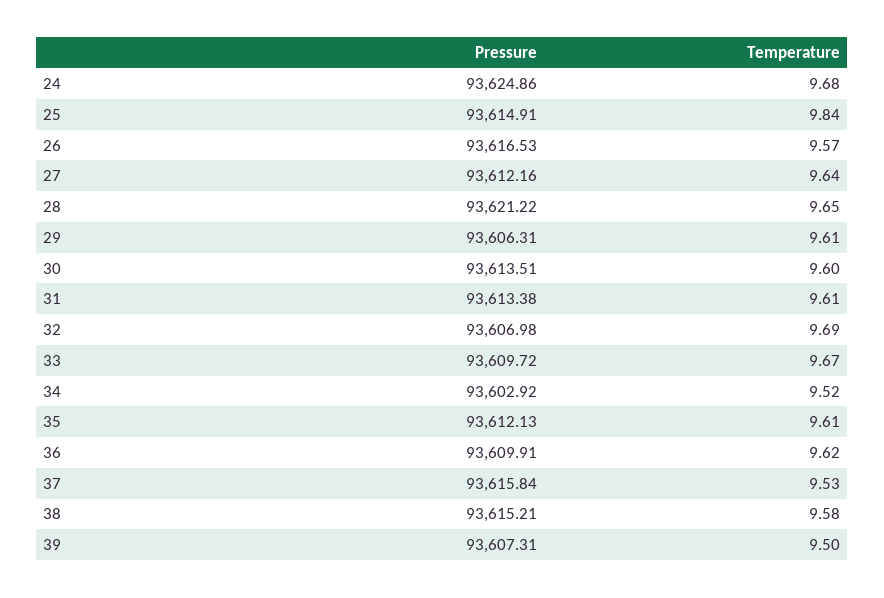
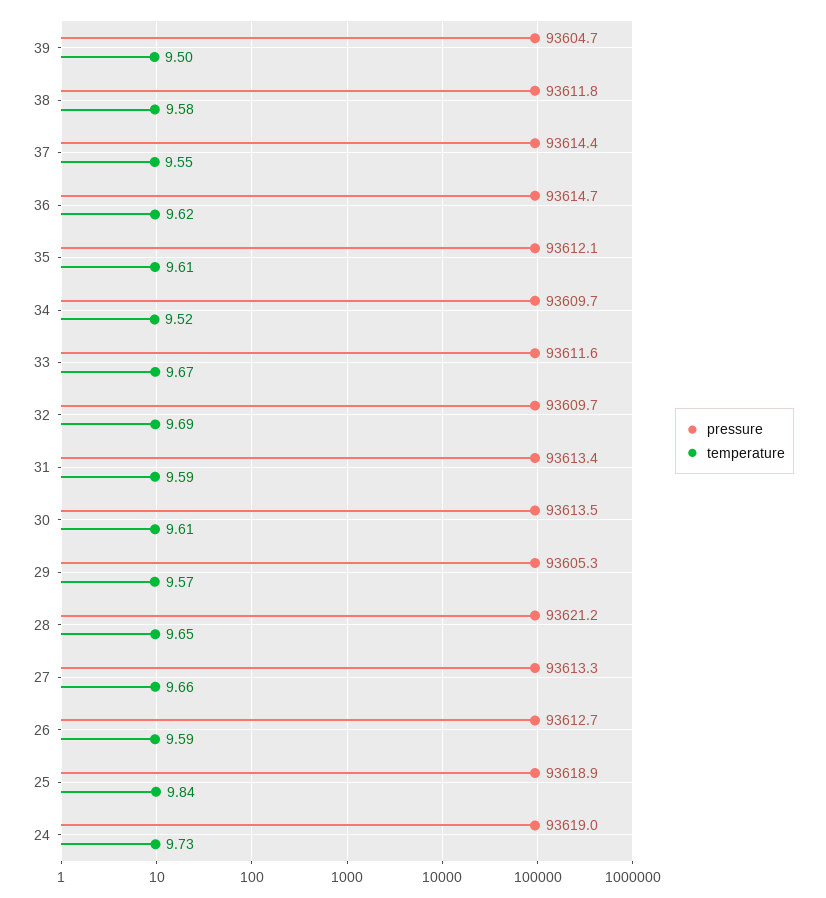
  {
    "Pressure": {
-     "24": 93624.86,
+     "24": 93619,
-     "25": 93614.91,
+     "25": 93618.9,
-     "26": 93616.53,
+     "26": 93612.7,
-     "27": 93612.16,
+     "27": 93613.3,
      "28": 93621.22,
-     "29": 93606.31,
+     "29": 93605.3,
      "30": 93613.51,
      "31": 93613.38,
-     "32": 93606.98,
+     "32": 93609.7,
-     "33": 93609.72,
+     "33": 93611.6,
-     "34": 93602.92,
+     "34": 93609.7,
      "35": 93612.13,
-     "36": 93609.91,
+     "36": 93614.7,
-     "37": 93615.84,
+     "37": 93614.4,
-     "38": 93615.21,
+     "38": 93611.8,
-     "39": 93607.31
+     "39": 93604.7
    },
    "Temperature": {
-     "24": 9.68,
+     "24": 9.73,
      "25": 9.84,
-     "26": 9.57,
+     "26": 9.59,
-     "27": 9.64,
+     "27": 9.66,
      "28": 9.65,
-     "29": 9.61,
+     "29": 9.57,
-     "30": 9.6,
+     "30": 9.61,
-     "31": 9.61,
+     "31": 9.59,
      "32": 9.69,
      "33": 9.67,
      "34": 9.52,
      "35": 9.61,
      "36": 9.62,
-     "37": 9.53,
+     "37": 9.55,
      "38": 9.58,
      "39": 9.5
    }
  }

